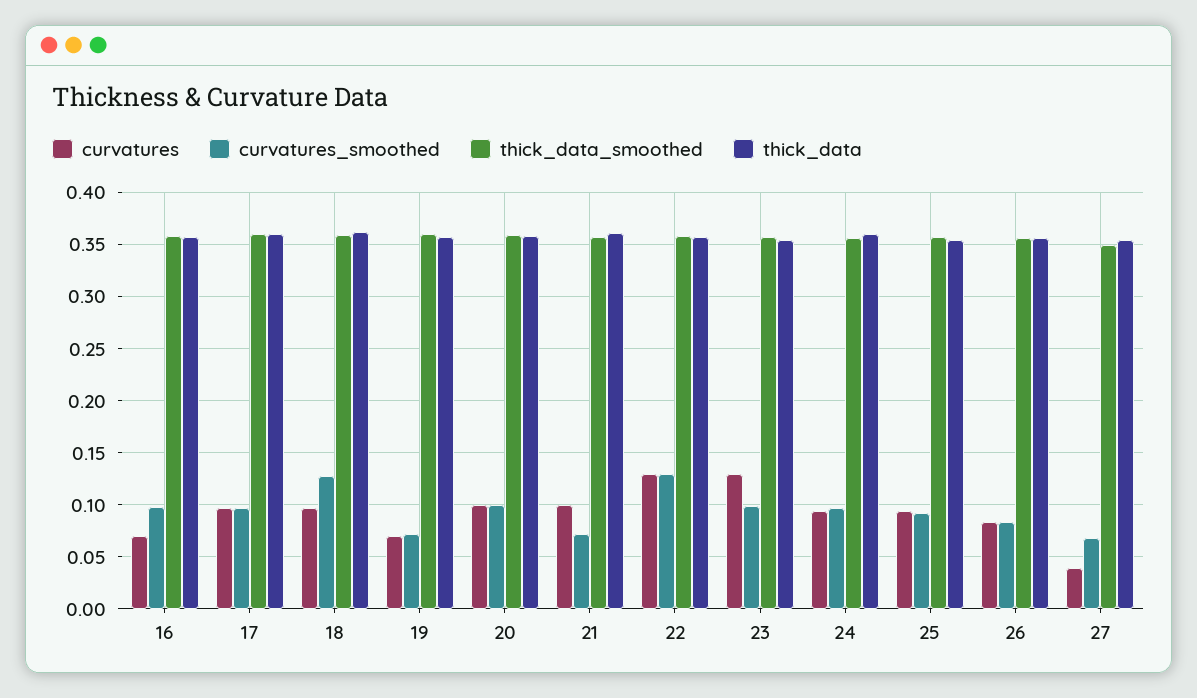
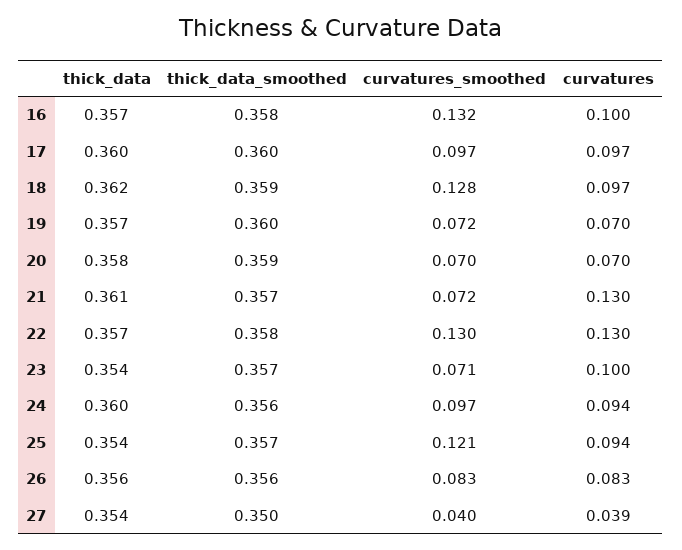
  {
    "curvatures": {
-     "16": 0.07,
+     "16": 0.1,
      "17": 0.097,
      "18": 0.097,
      "19": 0.07,
-     "20": 0.1,
+     "20": 0.07,
-     "21": 0.1,
+     "21": 0.13,
      "22": 0.13,
-     "23": 0.13,
+     "23": 0.1,
      "24": 0.094,
      "25": 0.094,
      "26": 0.083,
      "27": 0.039
    },
    "curvatures_smoothed": {
-     "16": 0.1,
+     "16": 0.132,
      "17": 0.097,
      "18": 0.128,
      "19": 0.072,
-     "20": 0.1,
+     "20": 0.07,
      "21": 0.072,
      "22": 0.13,
-     "23": 0.1,
+     "23": 0.071,
      "24": 0.097,
-     "25": 0.09,
+     "25": 0.121,
      "26": 0.083,
-     "27": 0.07
+     "27": 0.04
    },
    "thick_data_smoothed": {
      "16": 0.358,
      "17": 0.36,
      "18": 0.359,
      "19": 0.36,
      "20": 0.359,
      "21": 0.357,
      "22": 0.358,
      "23": 0.357,
      "24": 0.356,
      "25": 0.357,
      "26": 0.356,
      "27": 0.35
    },
    "thick_data": {
      "16": 0.357,
      "17": 0.36,
      "18": 0.362,
      "19": 0.357,
      "20": 0.358,
      "21": 0.361,
      "22": 0.357,
      "23": 0.354,
      "24": 0.36,
      "25": 0.354,
      "26": 0.356,
      "27": 0.354
    }
  }

